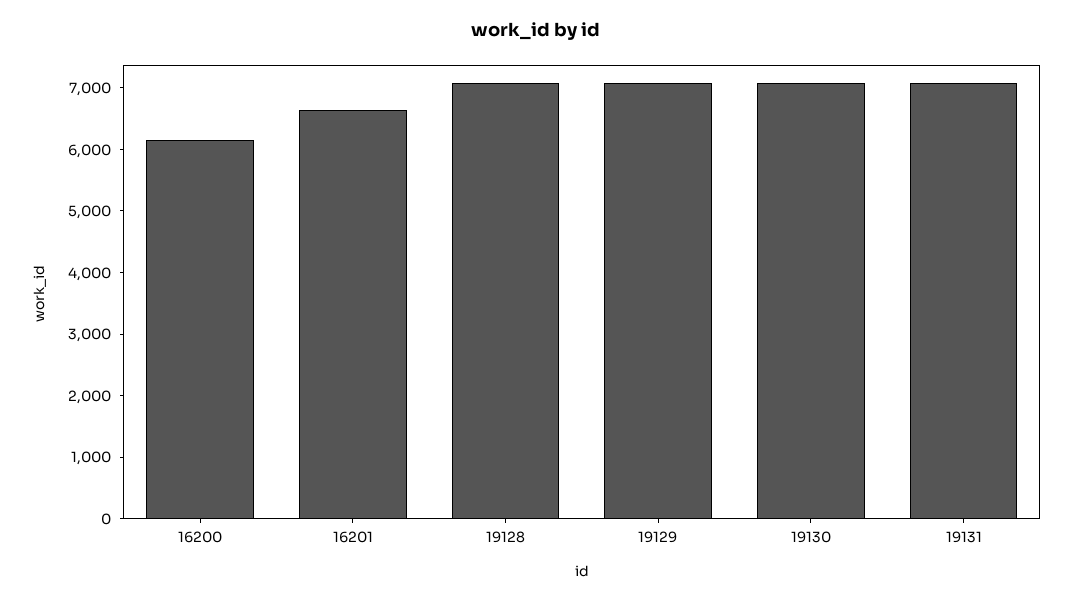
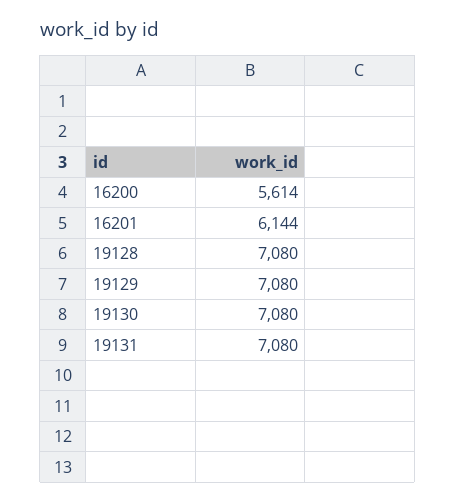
  {
-   "16200": 6200,
+   "16200": 5614,
-   "16201": 6600,
+   "16201": 6144,
    "19128": 7080,
    "19129": 7080,
    "19130": 7080,
    "19131": 7080
  }

